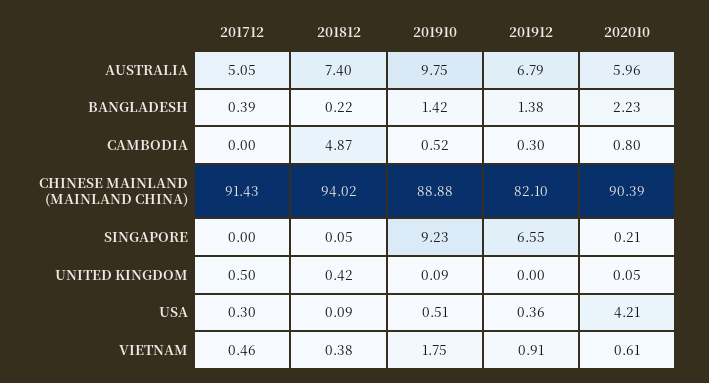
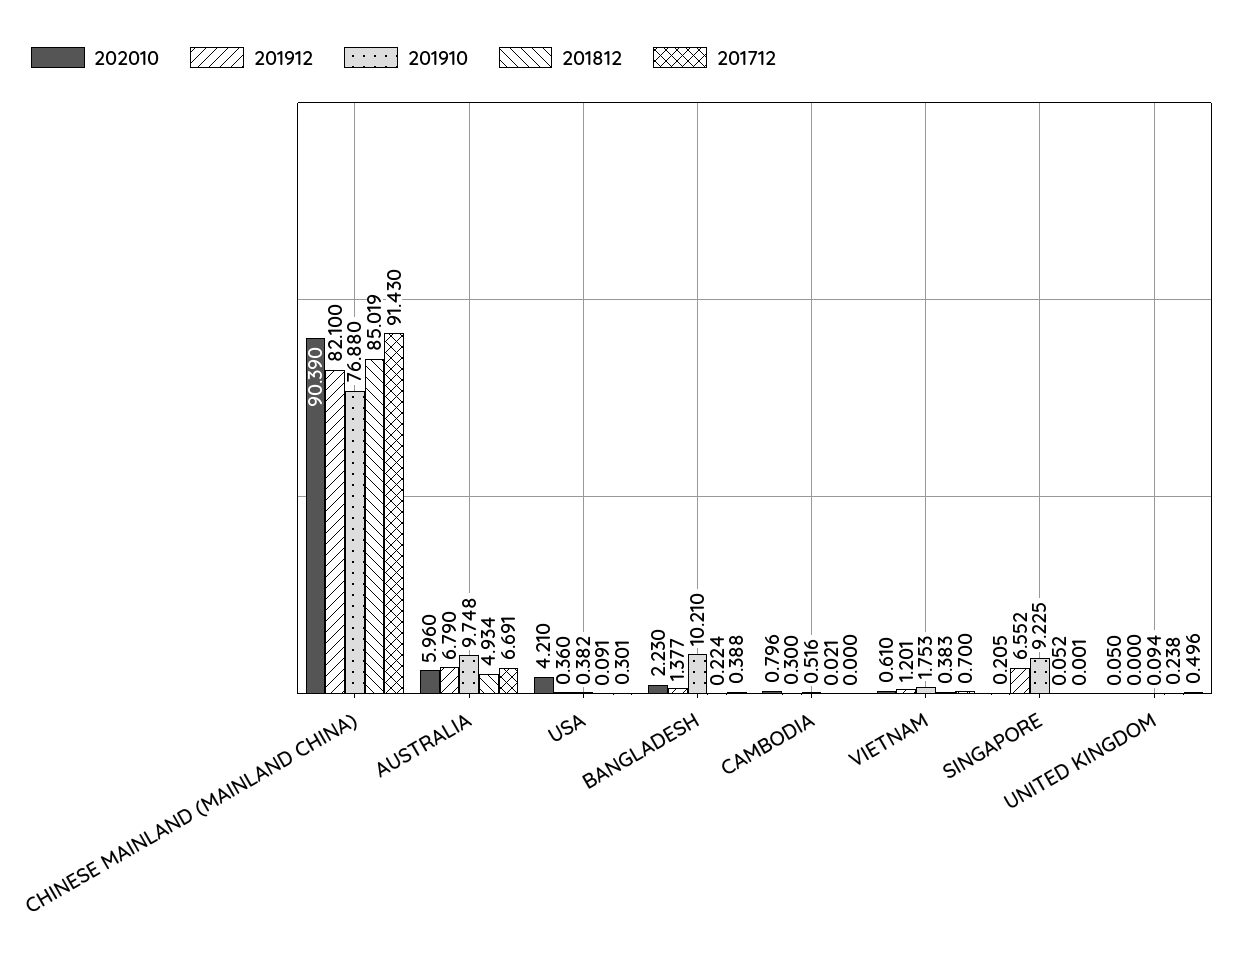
  {
    "201712": {
-     "AUSTRALIA": 5.05,
+     "AUSTRALIA": 6.691,
      "BANGLADESH": 0.388,
      "CAMBODIA": 0,
      "CHINESE MAINLAND (MAINLAND CHINA)": 91.43,
      "SINGAPORE": 0.001,
      "UNITED KINGDOM": 0.496,
      "USA": 0.301,
-     "VIETNAM": 0.46
+     "VIETNAM": 0.7
    },
    "201812": {
-     "AUSTRALIA": 7.4,
+     "AUSTRALIA": 4.934,
      "BANGLADESH": 0.224,
-     "CAMBODIA": 4.87,
+     "CAMBODIA": 0.021,
-     "CHINESE MAINLAND (MAINLAND CHINA)": 94.02,
+     "CHINESE MAINLAND (MAINLAND CHINA)": 85.019,
      "SINGAPORE": 0.052,
-     "UNITED KINGDOM": 0.42,
+     "UNITED KINGDOM": 0.238,
      "USA": 0.091,
      "VIETNAM": 0.383
    },
    "201910": {
      "AUSTRALIA": 9.748,
-     "BANGLADESH": 1.42,
+     "BANGLADESH": 10.21,
      "CAMBODIA": 0.516,
-     "CHINESE MAINLAND (MAINLAND CHINA)": 88.88,
+     "CHINESE MAINLAND (MAINLAND CHINA)": 76.88,
      "SINGAPORE": 9.225,
      "UNITED KINGDOM": 0.094,
-     "USA": 0.51,
+     "USA": 0.382,
      "VIETNAM": 1.753
    },
    "201912": {
      "AUSTRALIA": 6.79,
      "BANGLADESH": 1.377,
      "CAMBODIA": 0.3,
      "CHINESE MAINLAND (MAINLAND CHINA)": 82.1,
      "SINGAPORE": 6.552,
      "UNITED KINGDOM": 0,
      "USA": 0.36,
-     "VIETNAM": 0.91
+     "VIETNAM": 1.201
    },
    "202010": {
      "AUSTRALIA": 5.96,
      "BANGLADESH": 2.23,
      "CAMBODIA": 0.796,
      "CHINESE MAINLAND (MAINLAND CHINA)": 90.39,
      "SINGAPORE": 0.205,
      "UNITED KINGDOM": 0.05,
      "USA": 4.21,
      "VIETNAM": 0.61
    }
  }

